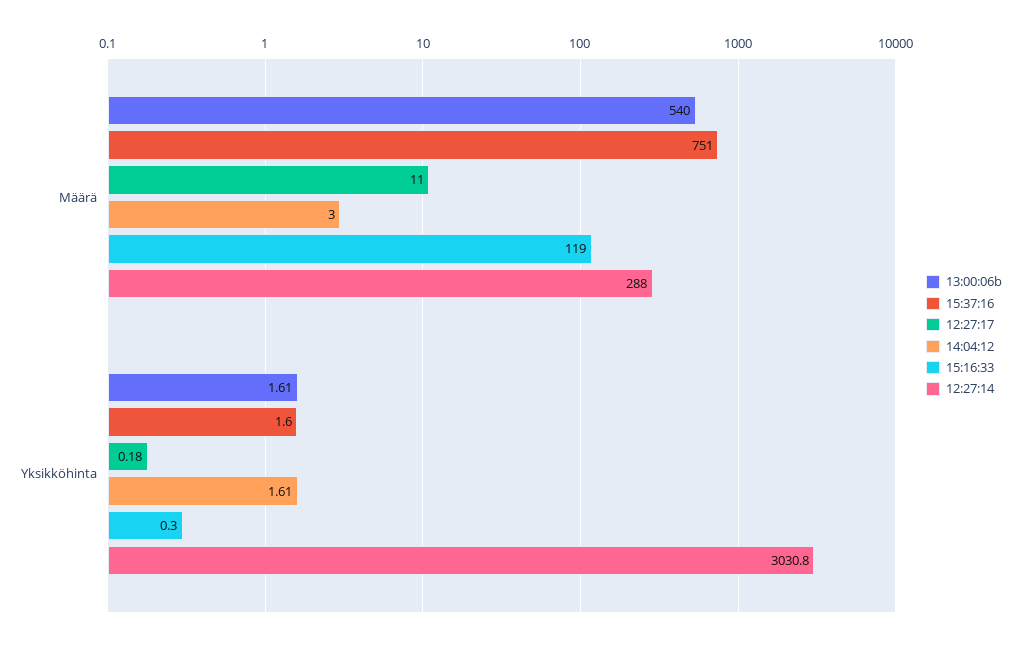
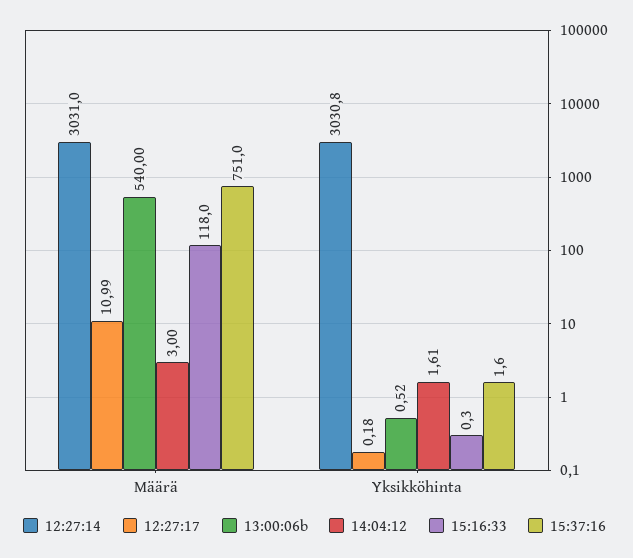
  {
    "13:00:06b": {
      "Määrä": 540,
-     "Yksikköhinta": 1.61
+     "Yksikköhinta": 0.52
    },
    "15:37:16": {
      "Määrä": 751,
      "Yksikköhinta": 1.6
    },
    "12:27:17": {
-     "Määrä": 11,
+     "Määrä": 10.99,
      "Yksikköhinta": 0.18
    },
    "14:04:12": {
      "Määrä": 3,
      "Yksikköhinta": 1.61
    },
    "15:16:33": {
-     "Määrä": 119,
+     "Määrä": 118,
      "Yksikköhinta": 0.3
    },
    "12:27:14": {
-     "Määrä": 288,
+     "Määrä": 3031,
      "Yksikköhinta": 3030.8
    }
  }

